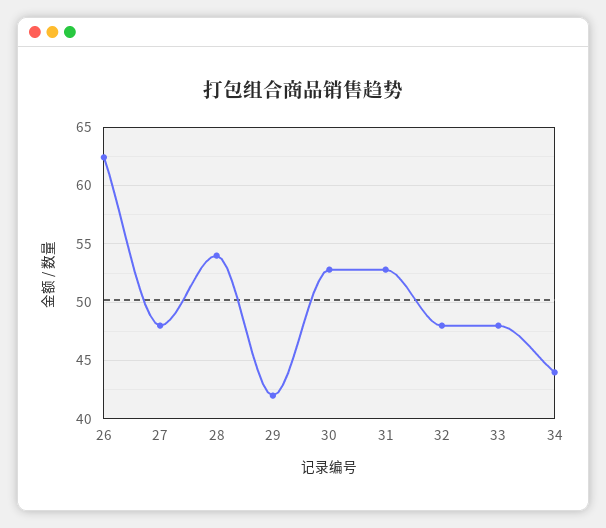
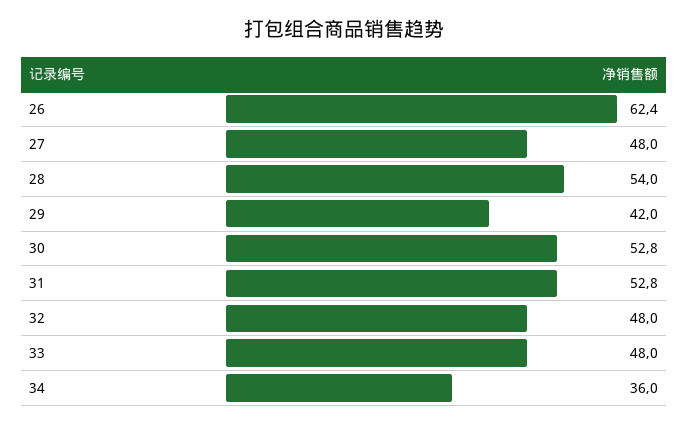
  {
    "26": 62.4,
    "27": 48,
    "28": 54,
    "29": 42,
    "30": 52.8,
    "31": 52.8,
    "32": 48,
    "33": 48,
-   "34": 44
+   "34": 36
  }

